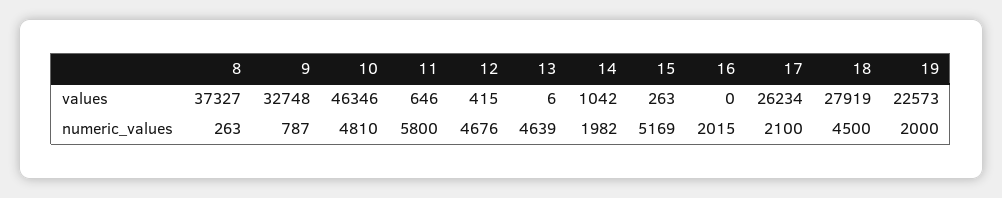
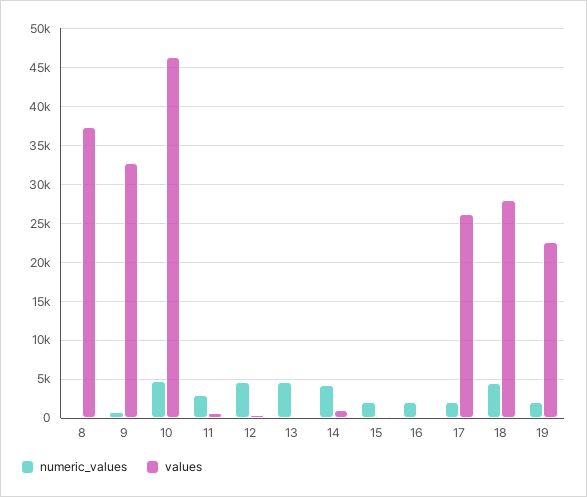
  {
    "values": {
      "8": 37327,
      "9": 32748,
      "10": 46346,
      "11": 646,
      "12": 415,
      "13": 6,
      "14": 1042,
      "15": 263,
      "16": 0,
      "17": 26234,
      "18": 27919,
      "19": 22573
    },
    "numeric_values": {
      "8": 263,
      "9": 787,
      "10": 4810,
-     "11": 5800,
+     "11": 3000,
      "12": 4676,
      "13": 4639,
-     "14": 1982,
+     "14": 4000,
-     "15": 5169,
+     "15": 2000,
      "16": 2015,
      "17": 2100,
      "18": 4500,
      "19": 2000
    }
  }

